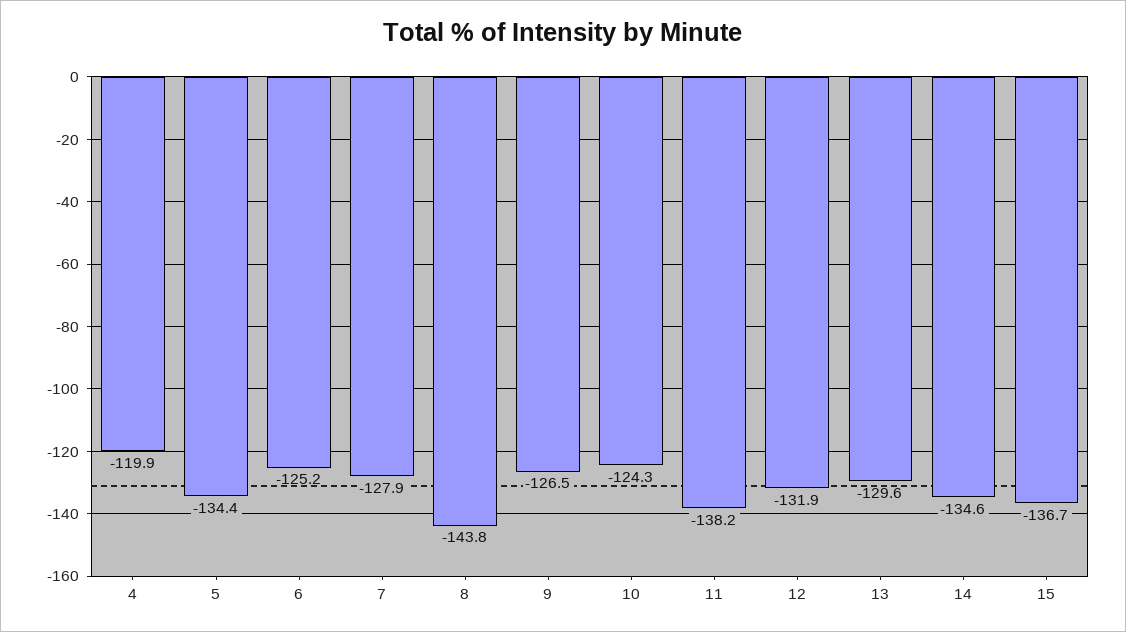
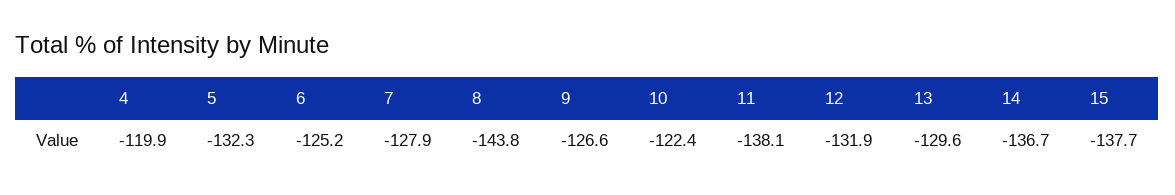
  {
    "4": -119.9,
-   "5": -134.4,
+   "5": -132.3,
    "6": -125.2,
    "7": -127.9,
    "8": -143.8,
-   "9": -126.5,
+   "9": -126.6,
-   "10": -124.3,
+   "10": -122.4,
-   "11": -138.2,
+   "11": -138.1,
    "12": -131.9,
    "13": -129.6,
-   "14": -134.6,
+   "14": -136.7,
-   "15": -136.7
+   "15": -137.7
  }

